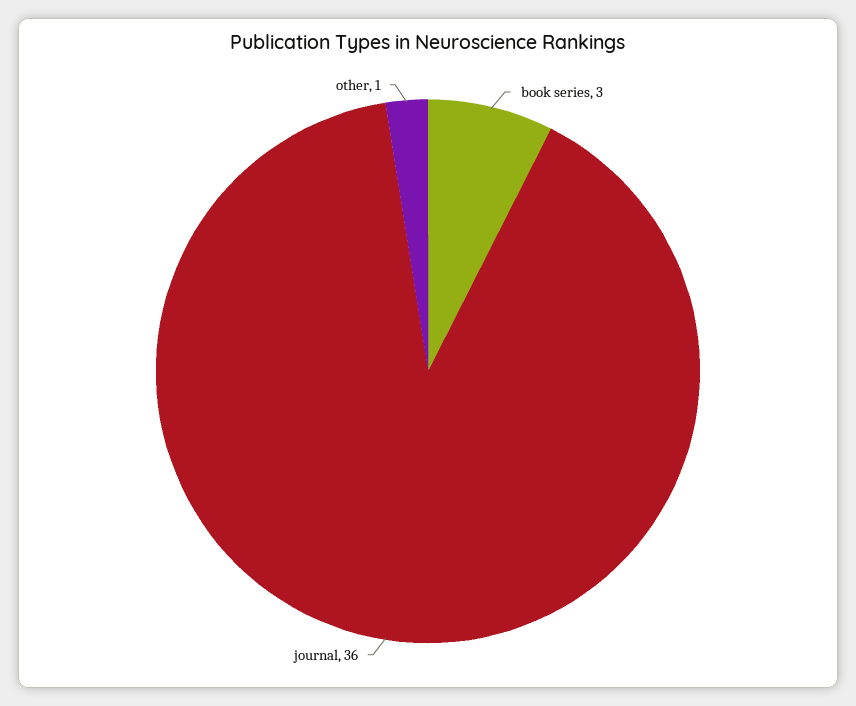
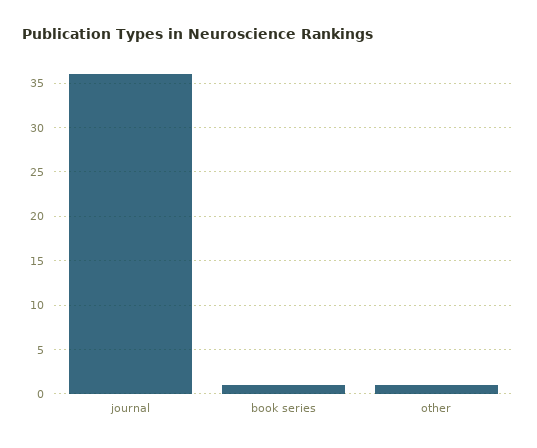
  {
-   "book series": 3,
+   "book series": 1,
    "journal": 36,
    "other": 1
  }

